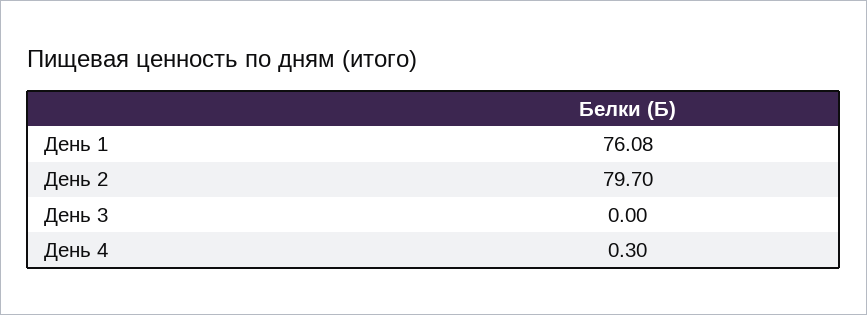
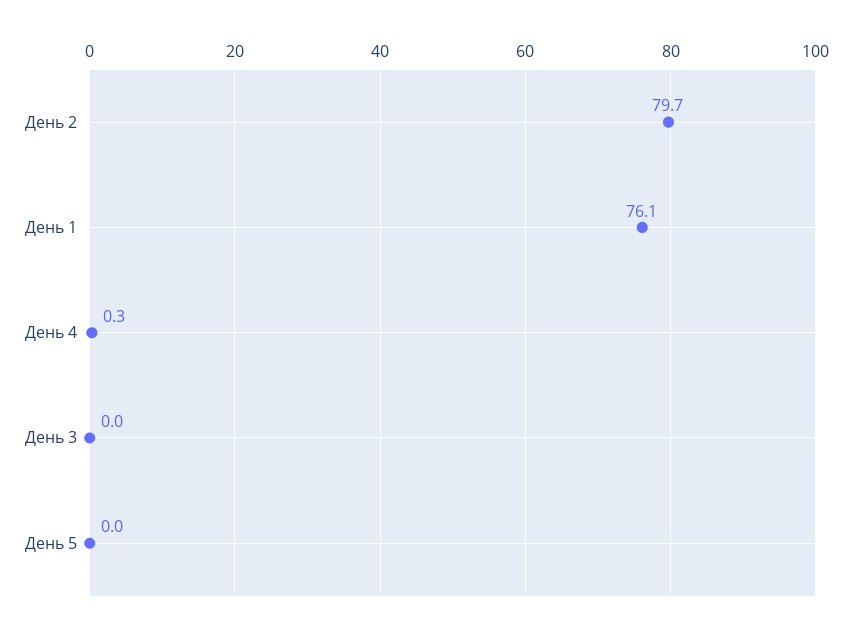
  {
    "День 1": 76.08,
    "День 2": 79.7,
    "День 3": 0,
-   "День 4": 0.3
+   "День 4": 0.3,
+   "День 5": 0
  }

